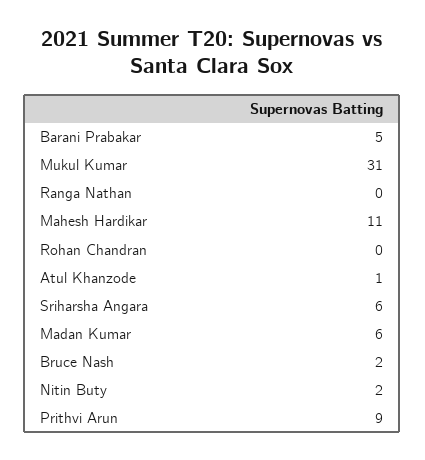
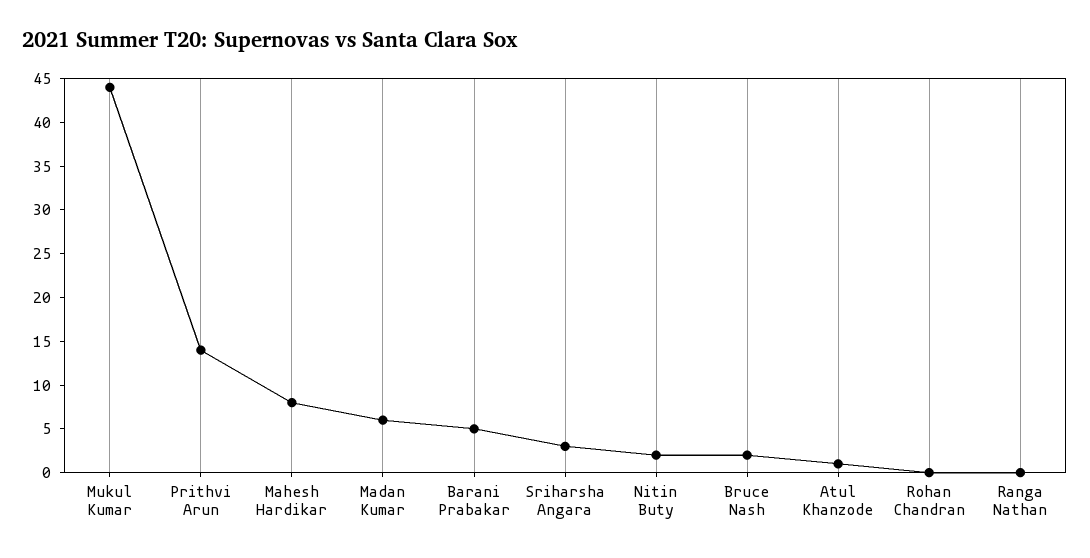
  {
    "Barani Prabakar": 5,
-   "Mukul Kumar": 31,
+   "Mukul Kumar": 44,
    "Ranga Nathan": 0,
-   "Mahesh Hardikar": 11,
+   "Mahesh Hardikar": 8,
    "Rohan Chandran": 0,
    "Atul Khanzode": 1,
-   "Sriharsha Angara": 6,
+   "Sriharsha Angara": 3,
    "Madan Kumar": 6,
    "Bruce Nash": 2,
    "Nitin Buty": 2,
-   "Prithvi Arun": 9
+   "Prithvi Arun": 14
  }

